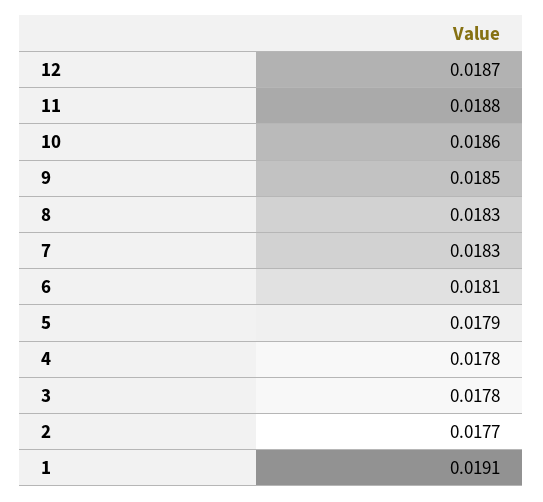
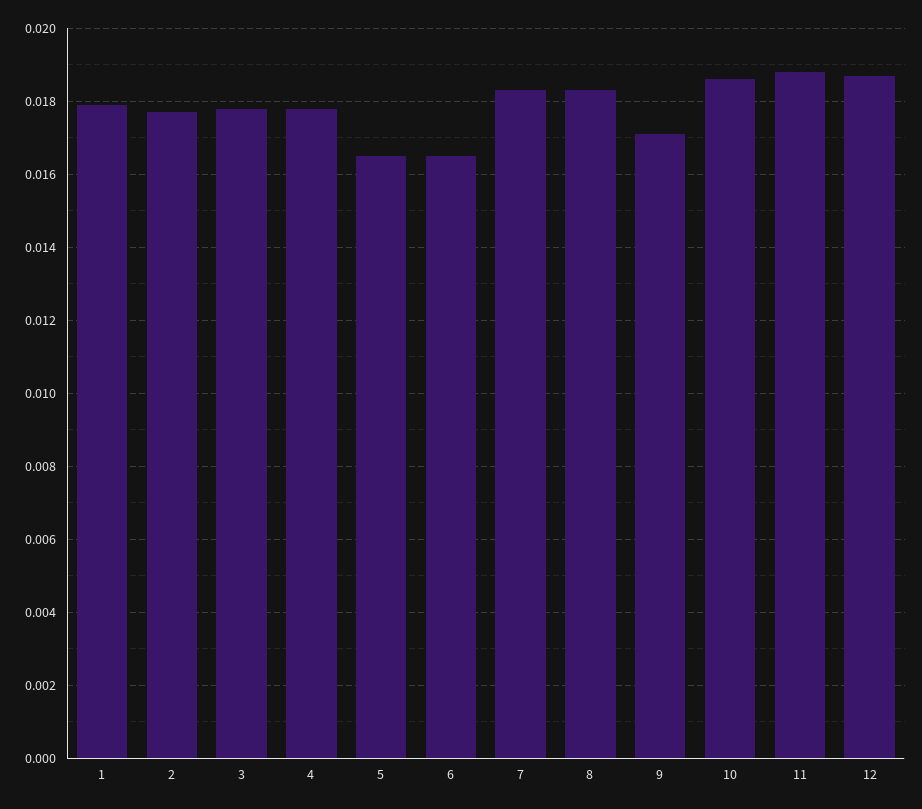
  {
    "12": 0.0187,
    "11": 0.0188,
    "10": 0.0186,
-   "9": 0.0185,
+   "9": 0.017,
    "8": 0.0183,
    "7": 0.0183,
-   "6": 0.0181,
+   "6": 0.0165,
-   "5": 0.0179,
+   "5": 0.0165,
    "4": 0.0178,
    "3": 0.0178,
    "2": 0.0177,
-   "1": 0.0191
+   "1": 0.018
  }

